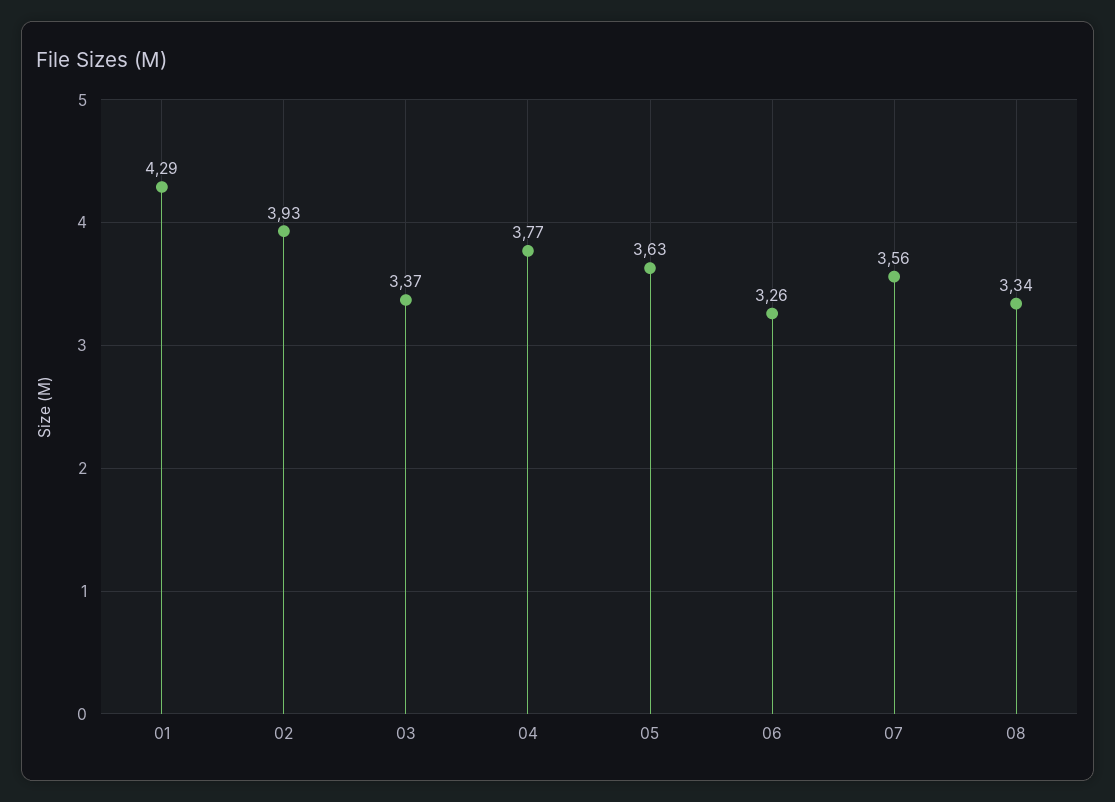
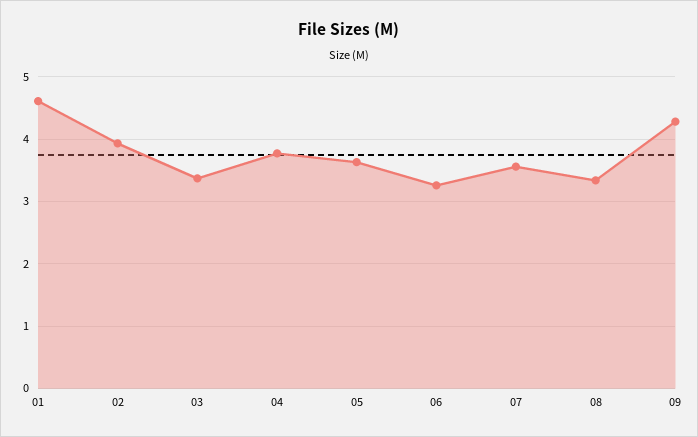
  {
-   "01": 4.29,
+   "01": 4.6,
    "02": 3.93,
    "03": 3.37,
    "04": 3.77,
    "05": 3.63,
    "06": 3.26,
    "07": 3.56,
-   "08": 3.34
+   "08": 3.34,
+   "09": 4.3
  }

